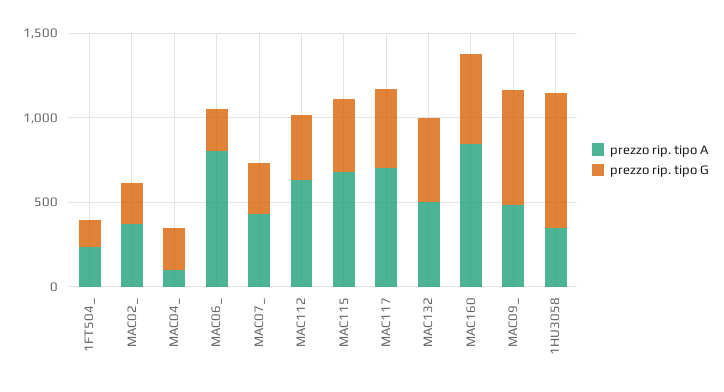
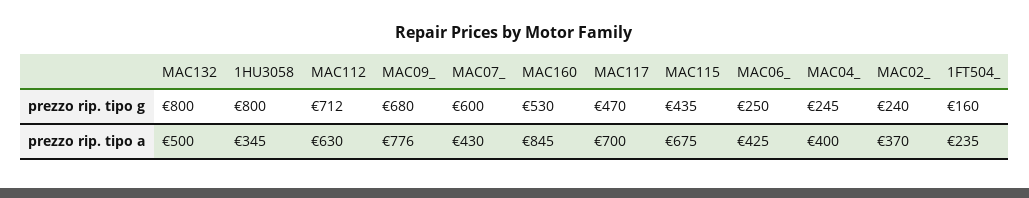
  {
    "prezzo rip. tipo A": {
      "1FT504_": 235,
      "MAC02_": 370,
-     "MAC04_": 100,
+     "MAC04_": 400,
-     "MAC06_": 800,
+     "MAC06_": 425,
      "MAC07_": 430,
      "MAC112": 630,
      "MAC115": 675,
      "MAC117": 700,
      "MAC132": 500,
      "MAC160": 845,
-     "MAC09_": 500,
+     "MAC09_": 776,
      "1HU3058": 345
    },
    "prezzo rip. tipo G": {
      "1FT504_": 160,
      "MAC02_": 240,
      "MAC04_": 245,
      "MAC06_": 250,
-     "MAC07_": 300,
+     "MAC07_": 600,
-     "MAC112": 400,
+     "MAC112": 712,
      "MAC115": 435,
      "MAC117": 470,
-     "MAC132": 500,
+     "MAC132": 800,
      "MAC160": 530,
      "MAC09_": 680,
      "1HU3058": 800
    }
  }

